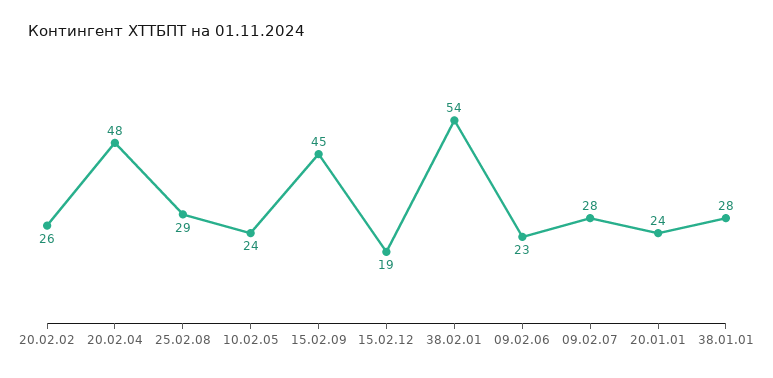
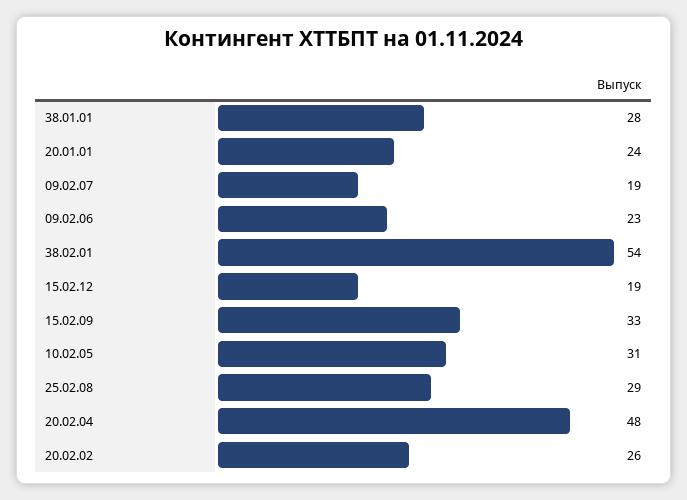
  {
    "20.02.02": 26,
    "20.02.04": 48,
    "25.02.08": 29,
-   "10.02.05": 24,
+   "10.02.05": 31,
-   "15.02.09": 45,
+   "15.02.09": 33,
    "15.02.12": 19,
    "38.02.01": 54,
    "09.02.06": 23,
-   "09.02.07": 28,
+   "09.02.07": 19,
    "20.01.01": 24,
    "38.01.01": 28
  }

